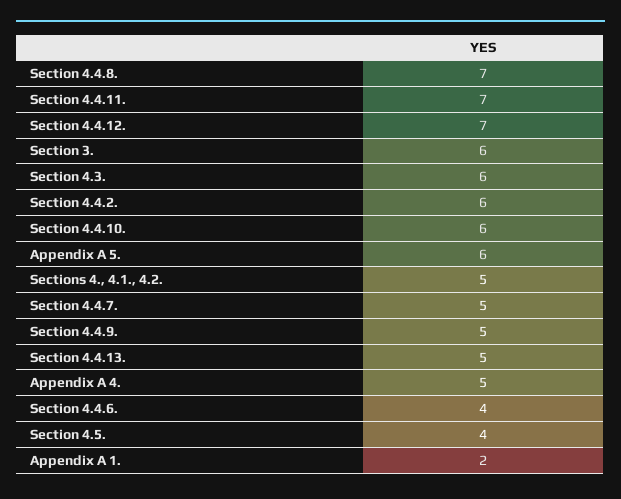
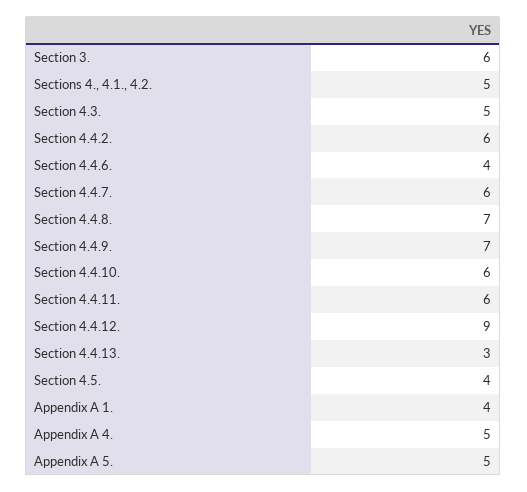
  {
    "Section 4.4.8.": 7,
-   "Section 4.4.11.": 7,
+   "Section 4.4.11.": 6,
-   "Section 4.4.12.": 7,
+   "Section 4.4.12.": 9,
    "Section 3.": 6,
-   "Section 4.3.": 6,
+   "Section 4.3.": 5,
    "Section 4.4.2.": 6,
    "Section 4.4.10.": 6,
-   "Appendix A 5.": 6,
+   "Appendix A 5.": 5,
    "Sections 4., 4.1., 4.2.": 5,
-   "Section 4.4.7.": 5,
+   "Section 4.4.7.": 6,
-   "Section 4.4.9.": 5,
+   "Section 4.4.9.": 7,
-   "Section 4.4.13.": 5,
+   "Section 4.4.13.": 3,
    "Appendix A 4.": 5,
    "Section 4.4.6.": 4,
    "Section 4.5.": 4,
-   "Appendix A 1.": 2
+   "Appendix A 1.": 4
  }

